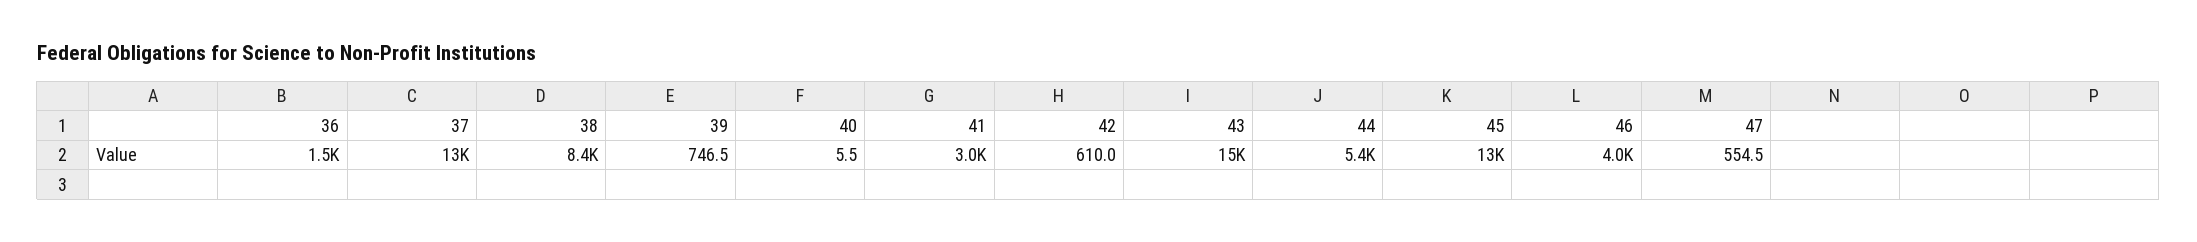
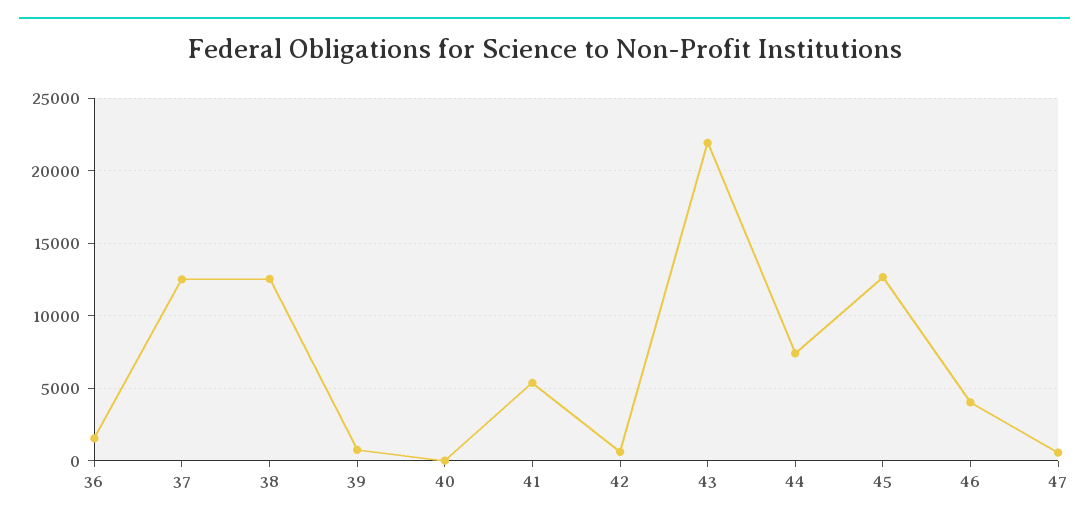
  {
    "36": 1500,
    "37": 13000,
-   "38": 8400,
+   "38": 12500,
    "39": 746.5,
    "40": 5.5,
-   "41": 3000,
+   "41": 5500,
    "42": 610,
-   "43": 15000,
+   "43": 22000,
-   "44": 5400,
+   "44": 7500,
    "45": 13000,
    "46": 4000,
    "47": 554.5
  }

